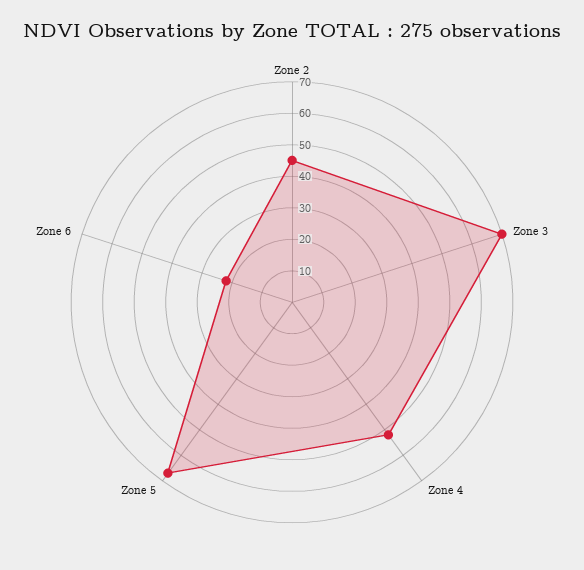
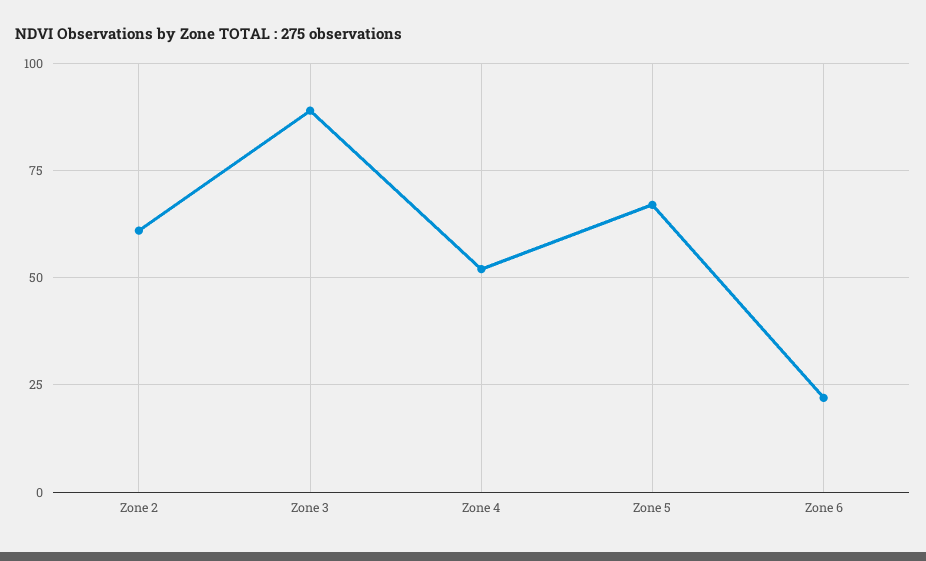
  {
-   "Zone 2": 45,
+   "Zone 2": 60,
-   "Zone 3": 70,
+   "Zone 3": 90,
    "Zone 4": 50,
    "Zone 5": 65,
    "Zone 6": 20
  }

